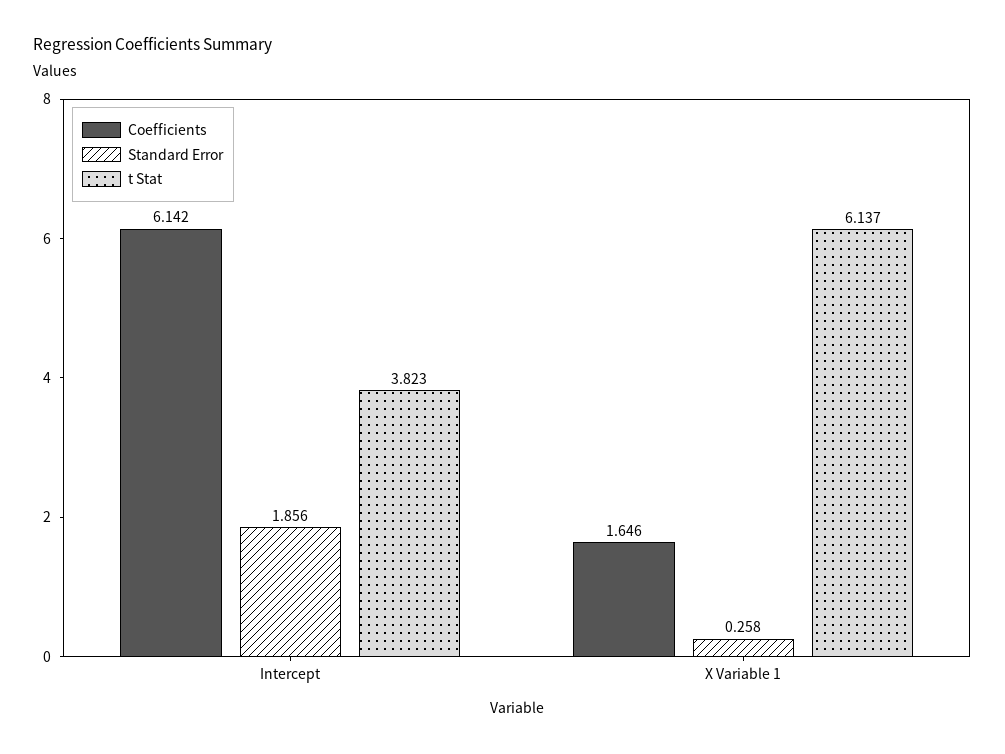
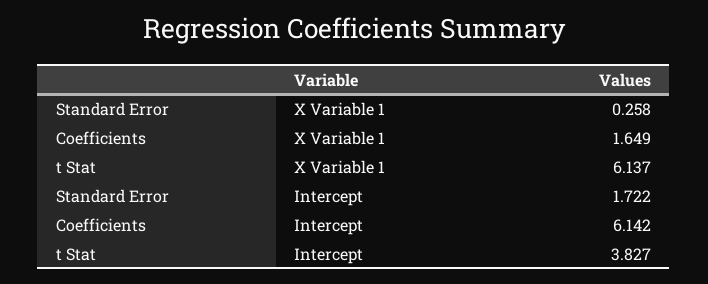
  {
    "Coefficients": {
      "Intercept": 6.142,
-     "X Variable 1": 1.646
+     "X Variable 1": 1.649
    },
    "Standard Error": {
-     "Intercept": 1.856,
+     "Intercept": 1.722,
      "X Variable 1": 0.258
    },
    "t Stat": {
-     "Intercept": 3.823,
+     "Intercept": 3.827,
      "X Variable 1": 6.137
    }
  }

